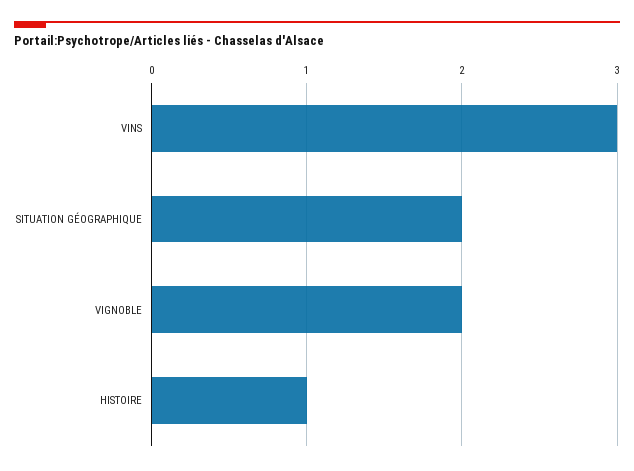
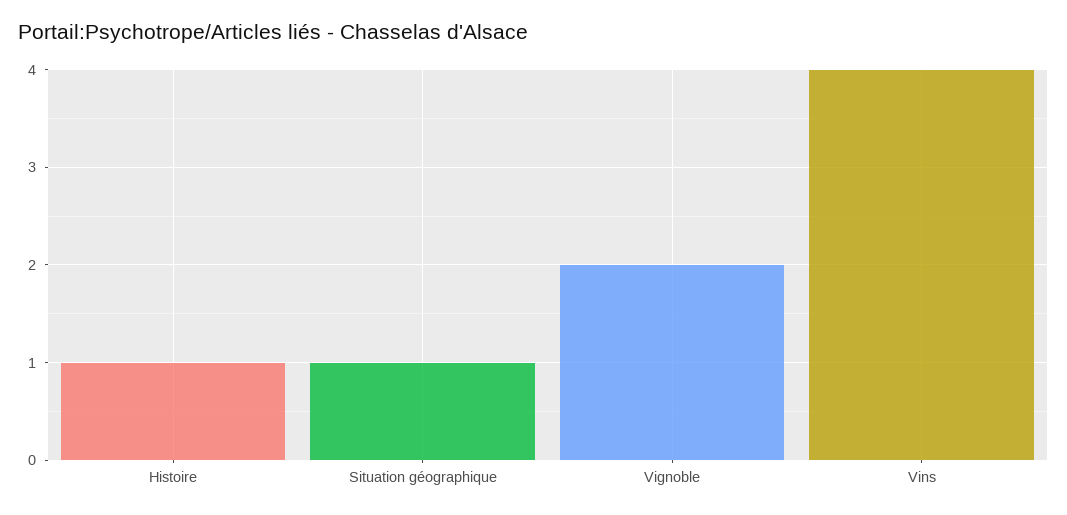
  {
-   "VINS": 3,
+   "VINS": 4,
-   "SITUATION GÉOGRAPHIQUE": 2,
+   "SITUATION GÉOGRAPHIQUE": 1,
    "VIGNOBLE": 2,
    "HISTOIRE": 1
  }

